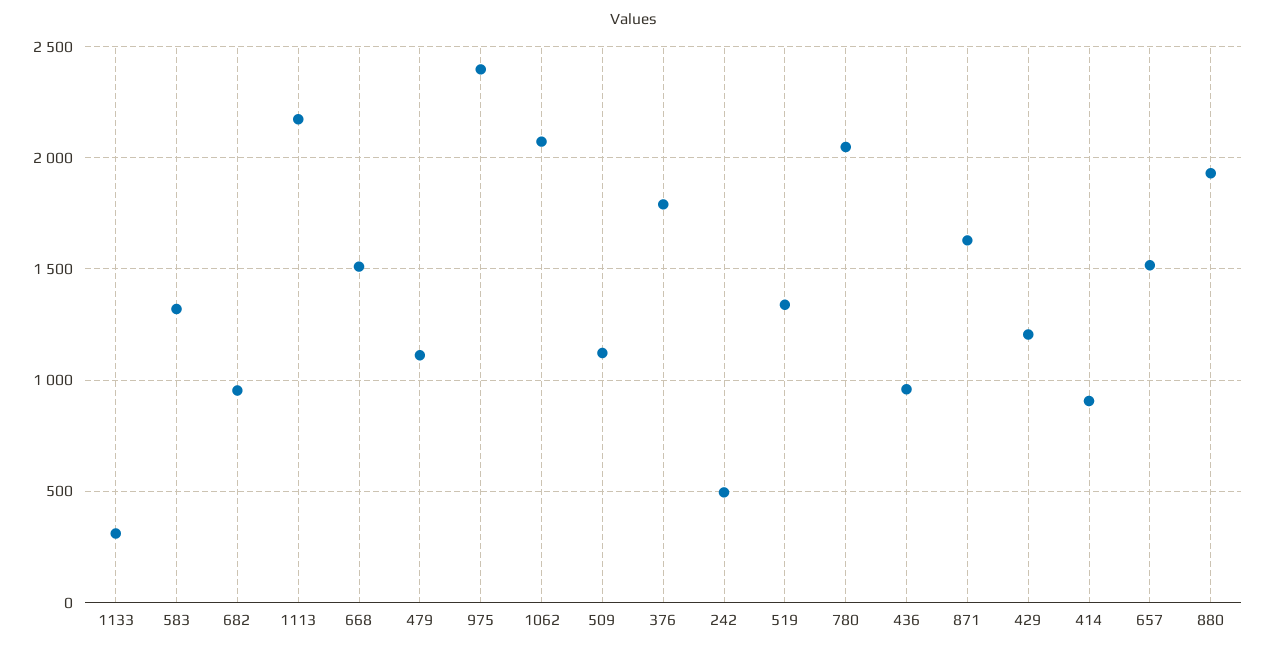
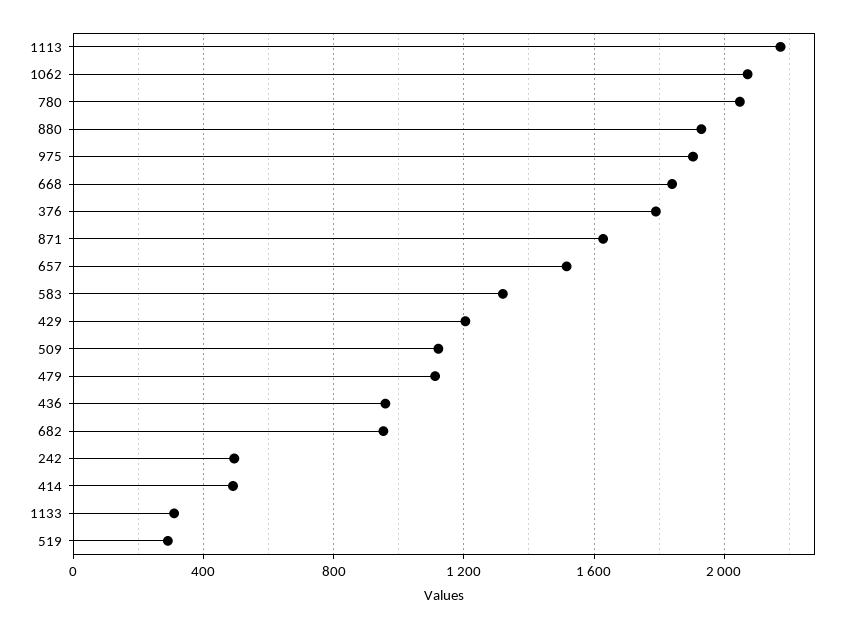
  {
    "1133": 300,
    "583": 1300,
    "682": 950,
    "1113": 2150,
-   "668": 1500,
+   "668": 1850,
    "479": 1100,
-   "975": 2400,
+   "975": 1900,
    "1062": 2050,
    "509": 1100,
    "376": 1800,
    "242": 500,
-   "519": 1350,
+   "519": 300,
    "780": 2050,
    "436": 950,
    "871": 1650,
    "429": 1200,
-   "414": 900,
+   "414": 500,
    "657": 1500,
    "880": 1950
  }

